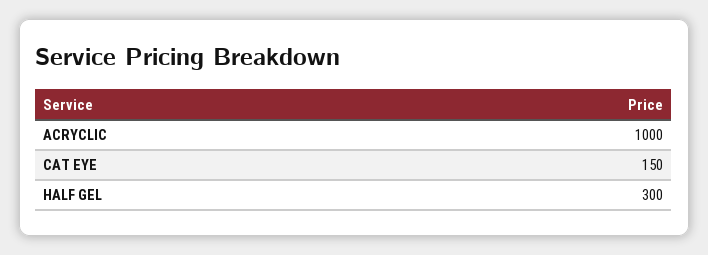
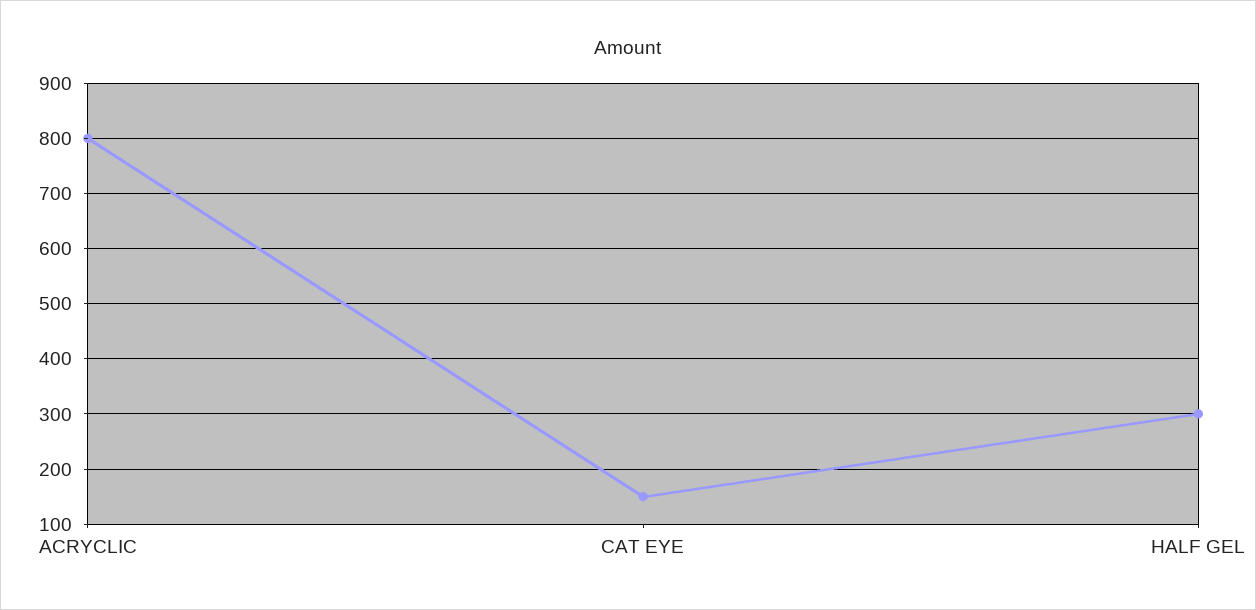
  {
-   "ACRYCLIC": 1000,
+   "ACRYCLIC": 800,
    "CAT EYE": 150,
    "HALF GEL": 300
  }

